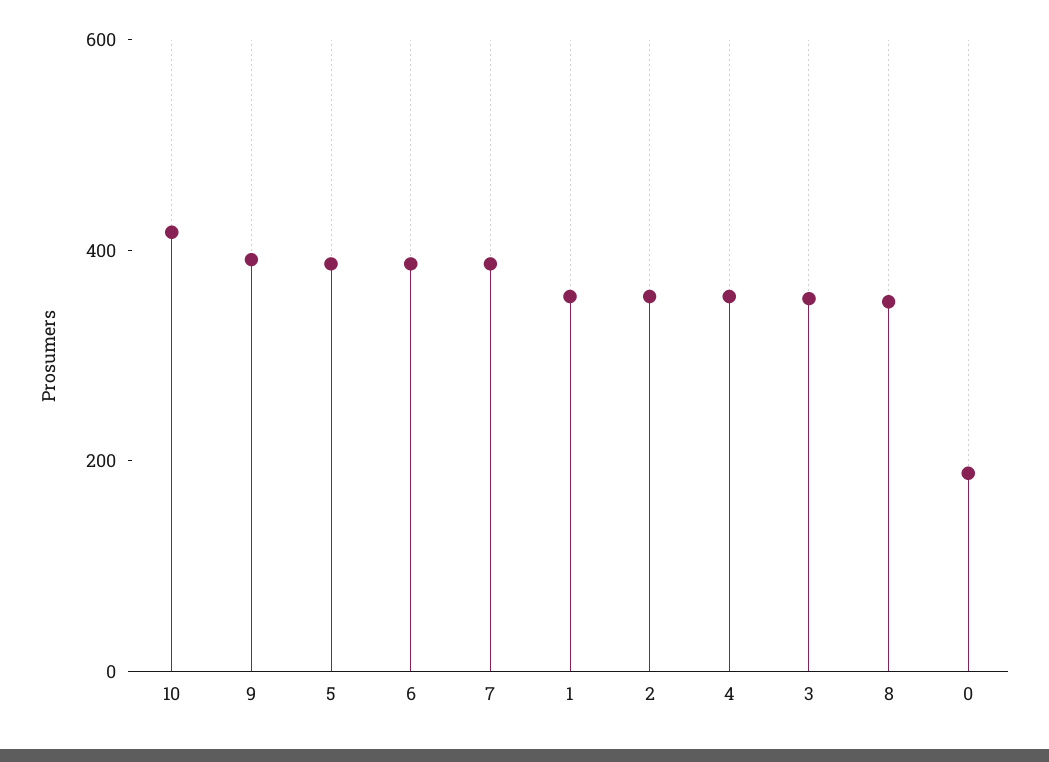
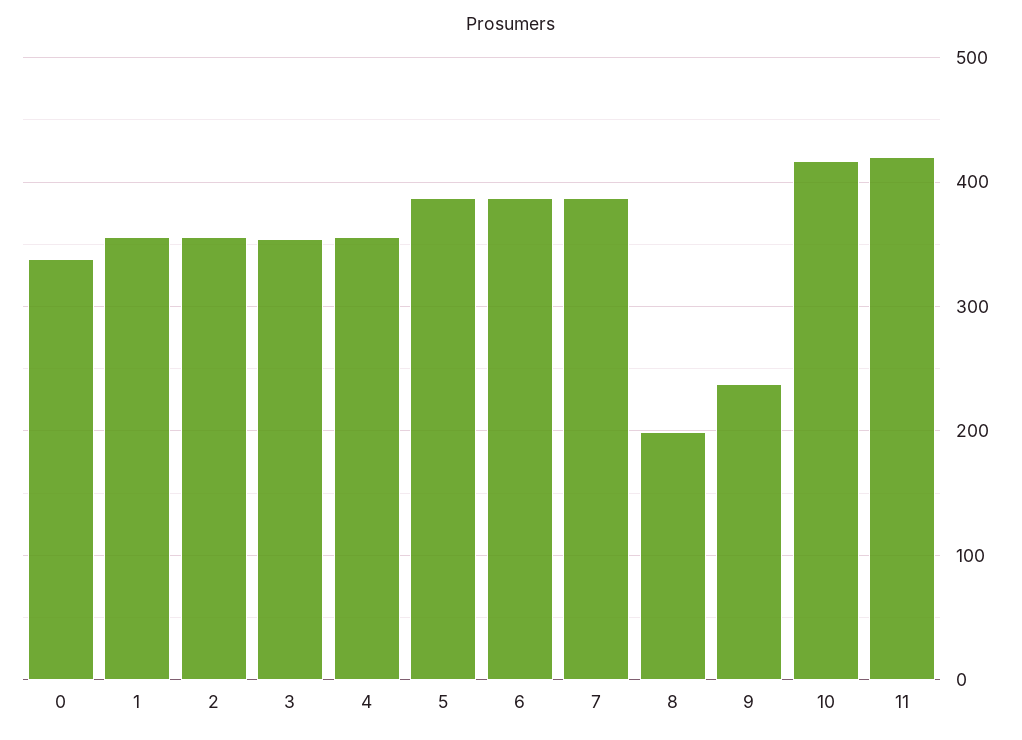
  {
    "10": 420,
-   "9": 400,
+   "9": 240,
    "5": 390,
    "6": 390,
    "7": 390,
    "1": 360,
    "2": 360,
    "4": 360,
    "3": 350,
-   "8": 350,
+   "8": 200,
-   "0": 200
+   "0": 340,
+   "11": 420
  }

